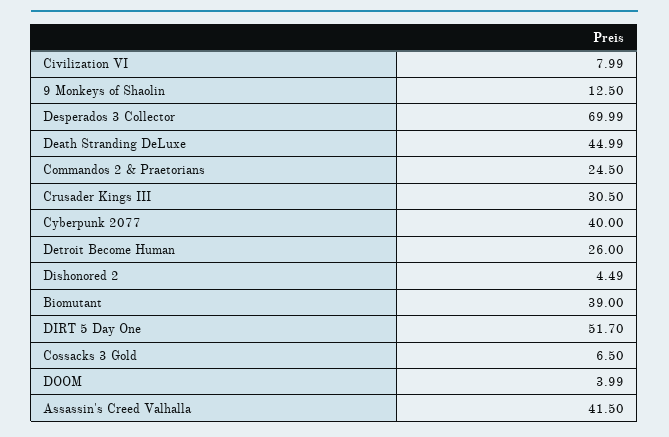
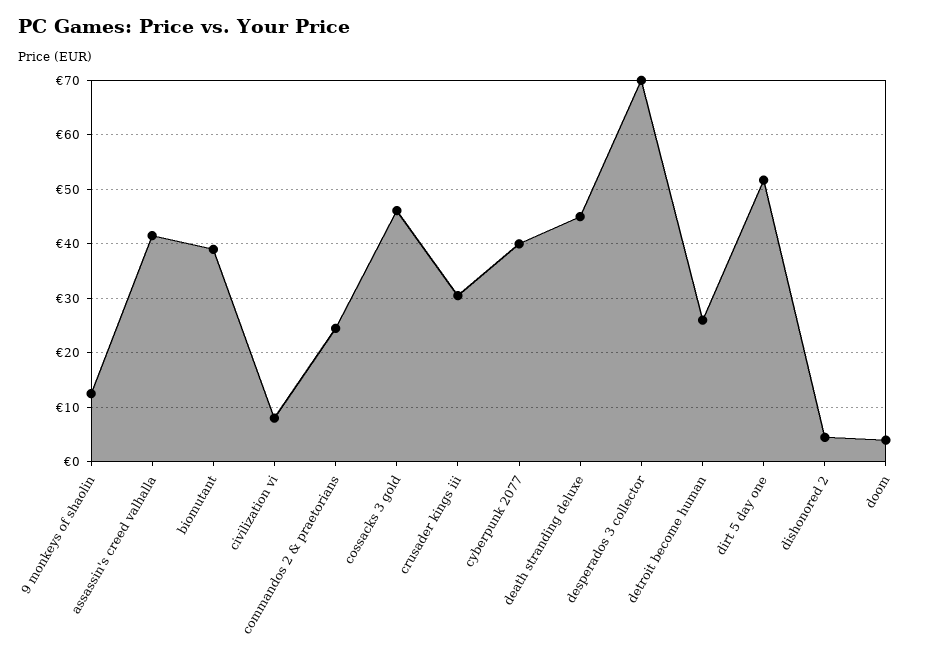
  {
    "Civilization VI": 7.99,
    "9 Monkeys of Shaolin": 12.5,
    "Desperados 3 Collector": 69.99,
    "Death Stranding DeLuxe": 44.99,
    "Commandos 2 & Praetorians": 24.5,
    "Crusader Kings III": 30.5,
    "Cyberpunk 2077": 40,
    "Detroit Become Human": 26,
    "Dishonored 2": 4.49,
    "Biomutant": 39,
    "DIRT 5 Day One": 51.7,
-   "Cossacks 3 Gold": 6.5,
+   "Cossacks 3 Gold": 46,
    "DOOM": 3.99,
    "Assassin's Creed Valhalla": 41.5
  }

